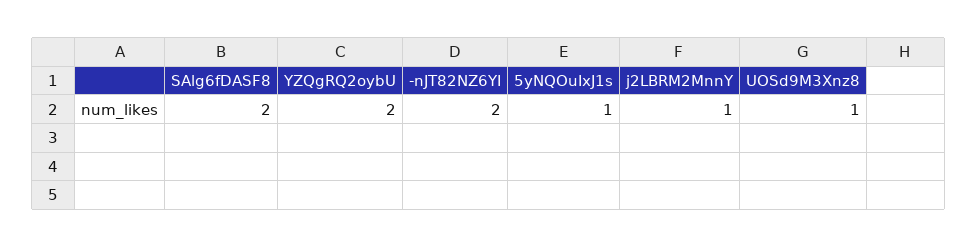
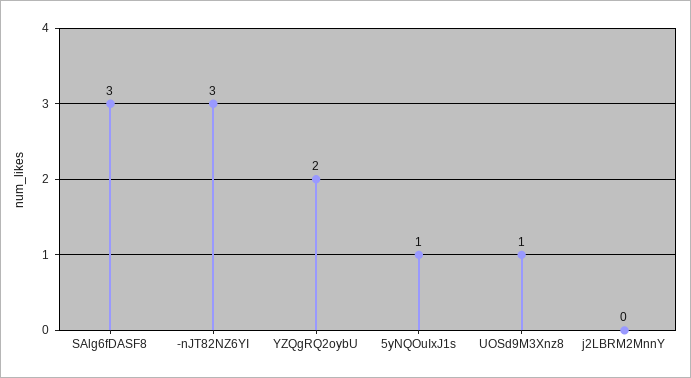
  {
-   "SAlg6fDASF8": 2,
+   "SAlg6fDASF8": 3,
    "YZQgRQ2oybU": 2,
-   "-nJT82NZ6YI": 2,
+   "-nJT82NZ6YI": 3,
    "5yNQOuIxJ1s": 1,
-   "j2LBRM2MnnY": 1,
+   "j2LBRM2MnnY": 0,
    "UOSd9M3Xnz8": 1
  }

